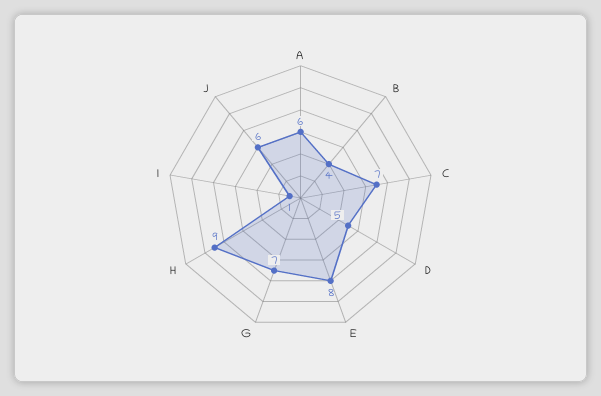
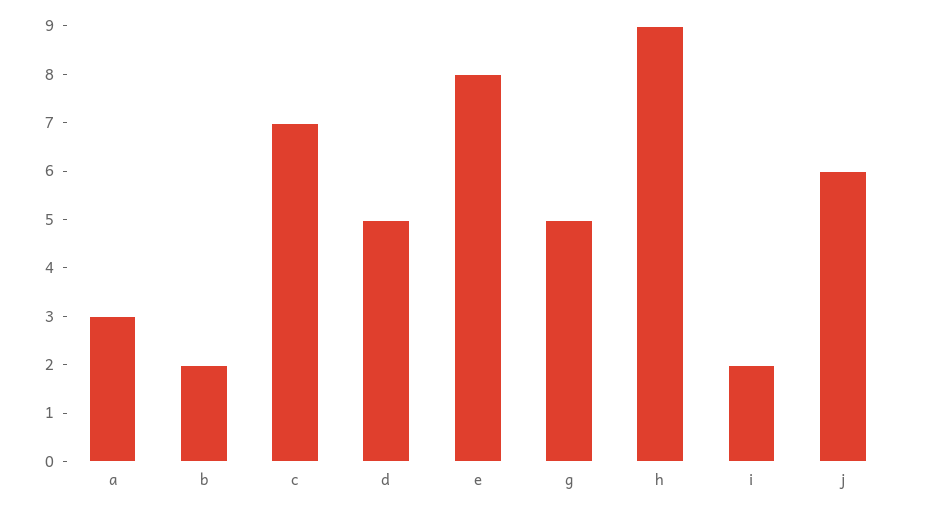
  {
-   "A": 6,
+   "A": 3,
-   "B": 4,
+   "B": 2,
    "C": 7,
    "D": 5,
    "E": 8,
-   "G": 7,
+   "G": 5,
    "H": 9,
-   "I": 1,
+   "I": 2,
    "J": 6
  }

